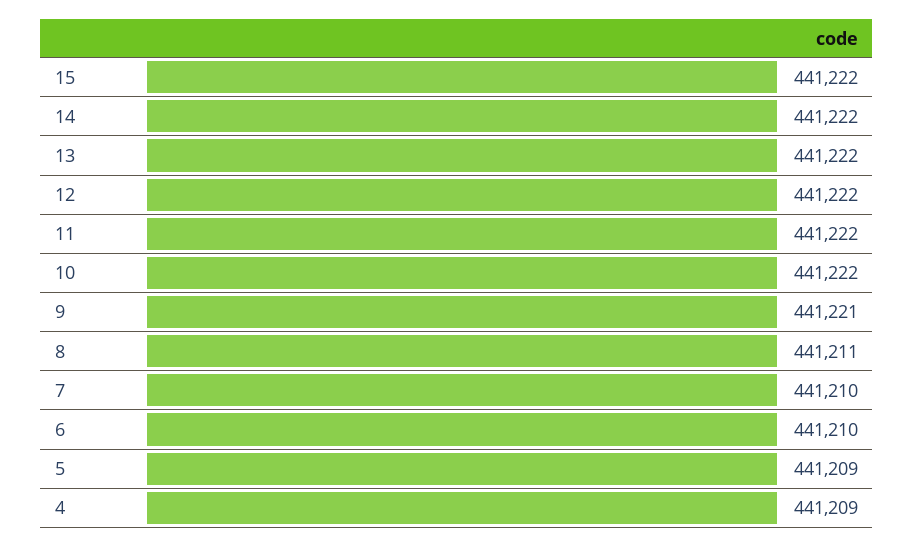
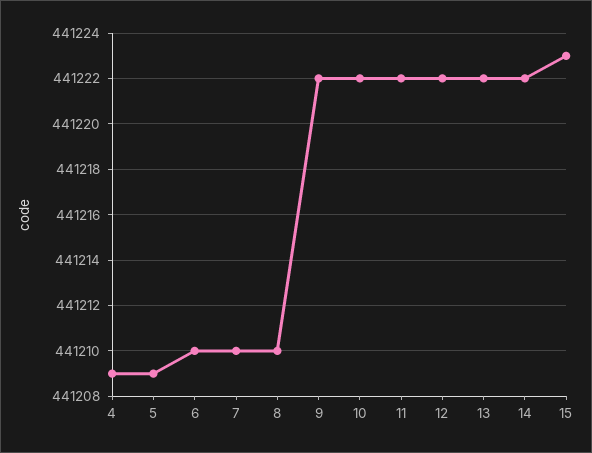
  {
-   "15": 441222,
+   "15": 441223,
    "14": 441222,
    "13": 441222,
    "12": 441222,
    "11": 441222,
    "10": 441222,
-   "9": 441221,
+   "9": 441222,
-   "8": 441211,
+   "8": 441210,
    "7": 441210,
    "6": 441210,
    "5": 441209,
    "4": 441209
  }

